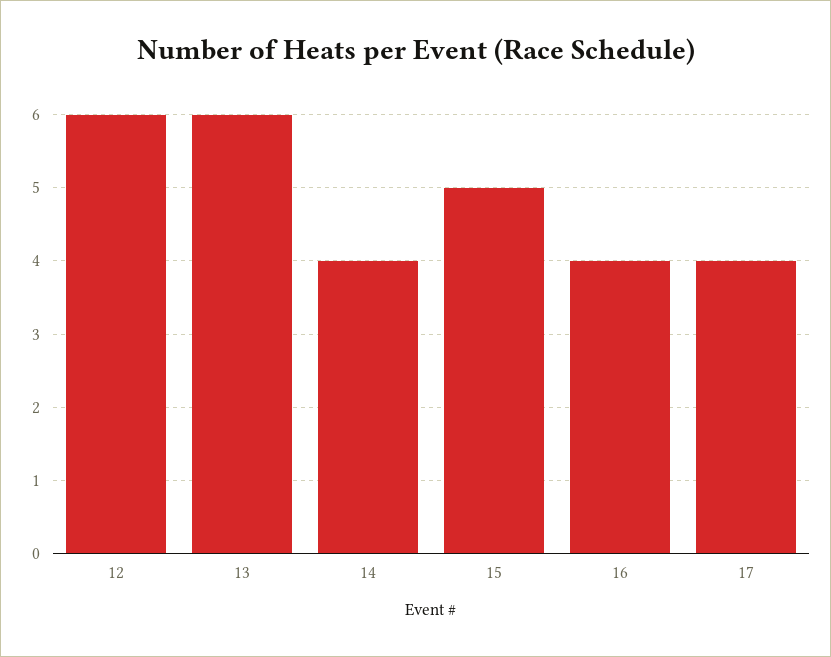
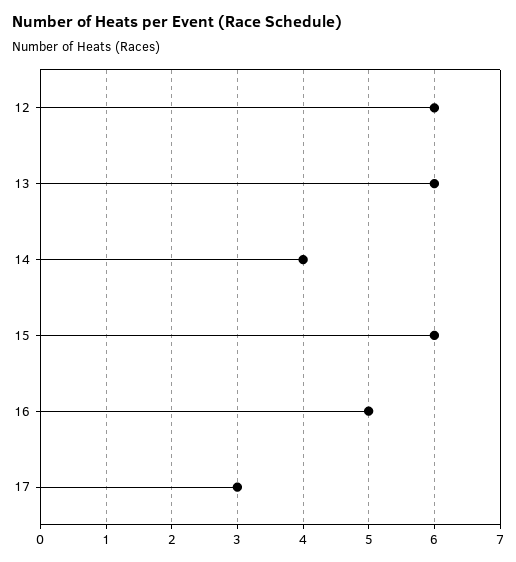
  {
    "12": 6,
    "13": 6,
    "14": 4,
-   "15": 5,
+   "15": 6,
-   "16": 4,
+   "16": 5,
-   "17": 4
+   "17": 3
  }

